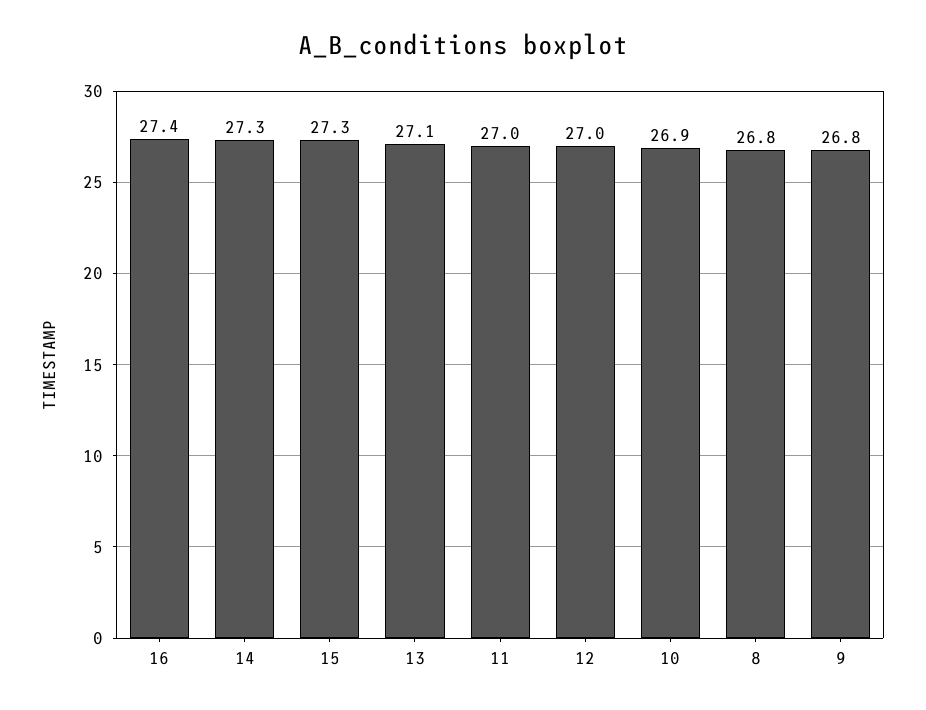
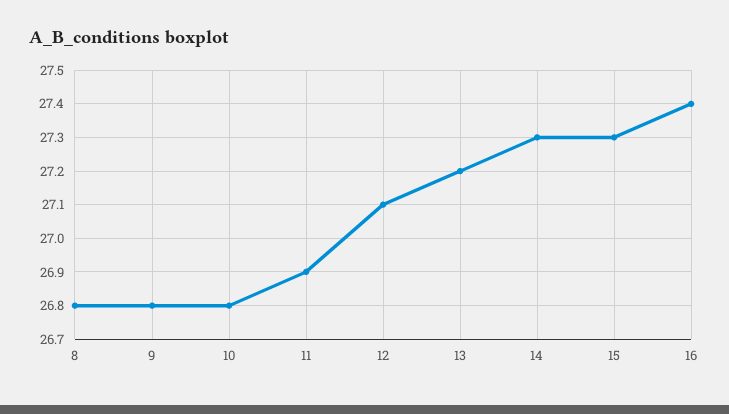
  {
    "16": 27.4,
    "14": 27.3,
    "15": 27.3,
-   "13": 27.1,
+   "13": 27.2,
-   "11": 27,
+   "11": 26.9,
-   "12": 27,
+   "12": 27.1,
-   "10": 26.9,
+   "10": 26.8,
    "8": 26.8,
    "9": 26.8
  }

